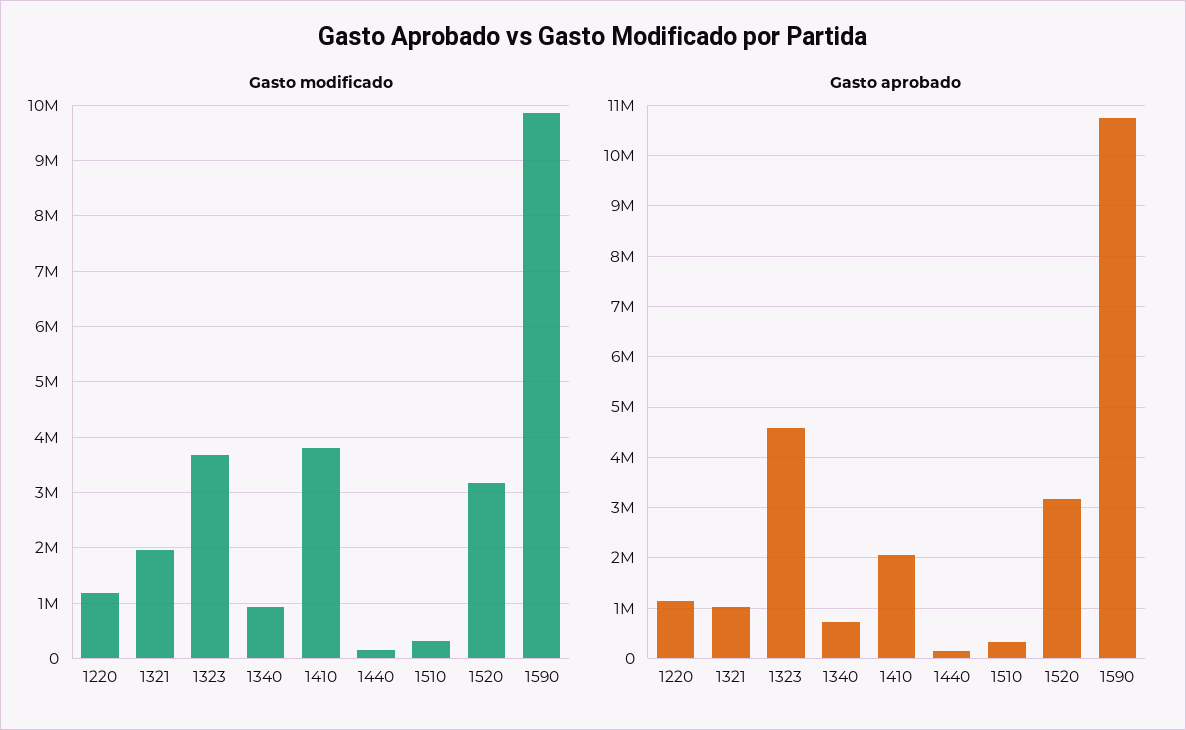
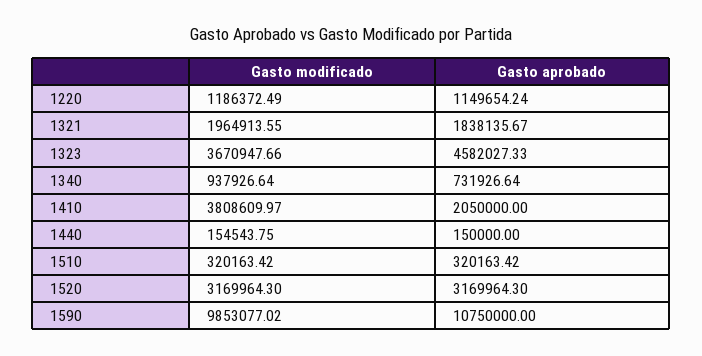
  {
    "Gasto modificado": {
      "1220": 1186372.49,
      "1321": 1964913.55,
      "1323": 3670947.66,
      "1340": 937926.64,
      "1410": 3808609.97,
      "1440": 154543.75,
      "1510": 320163.42,
      "1520": 3169964.3,
      "1590": 9853077.02
    },
    "Gasto aprobado": {
      "1220": 1149654.24,
-     "1321": 1000000,
+     "1321": 1838135.67,
      "1323": 4582027.33,
      "1340": 731926.64,
      "1410": 2050000,
      "1440": 150000,
      "1510": 320163.42,
      "1520": 3169964.3,
      "1590": 10750000
    }
  }

